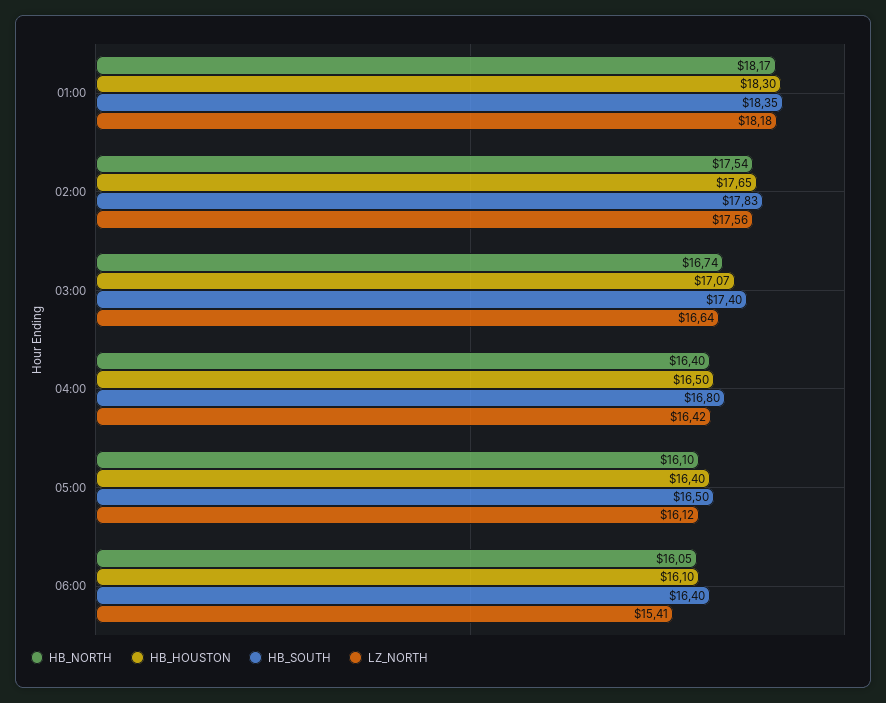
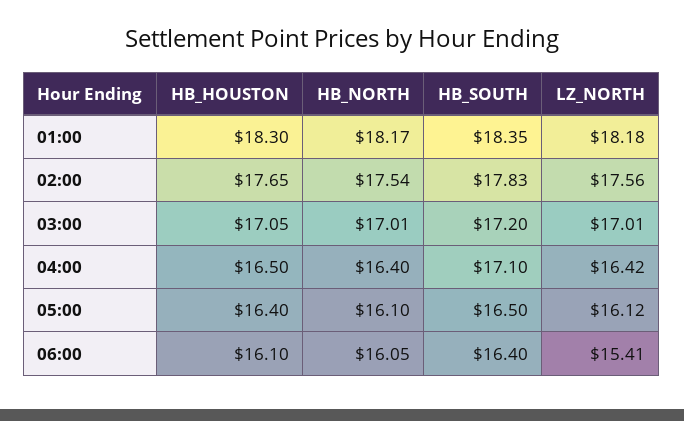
  {
    "HB_NORTH": {
      "01:00": 18.17,
      "02:00": 17.54,
-     "03:00": 16.74,
+     "03:00": 17.01,
      "04:00": 16.4,
      "05:00": 16.1,
      "06:00": 16.05
    },
    "HB_HOUSTON": {
      "01:00": 18.3,
      "02:00": 17.65,
-     "03:00": 17.07,
+     "03:00": 17.05,
      "04:00": 16.5,
      "05:00": 16.4,
      "06:00": 16.1
    },
    "HB_SOUTH": {
      "01:00": 18.35,
      "02:00": 17.83,
-     "03:00": 17.4,
+     "03:00": 17.2,
-     "04:00": 16.8,
+     "04:00": 17.1,
      "05:00": 16.5,
      "06:00": 16.4
    },
    "LZ_NORTH": {
      "01:00": 18.18,
      "02:00": 17.56,
-     "03:00": 16.64,
+     "03:00": 17.01,
      "04:00": 16.42,
      "05:00": 16.12,
      "06:00": 15.41
    }
  }

